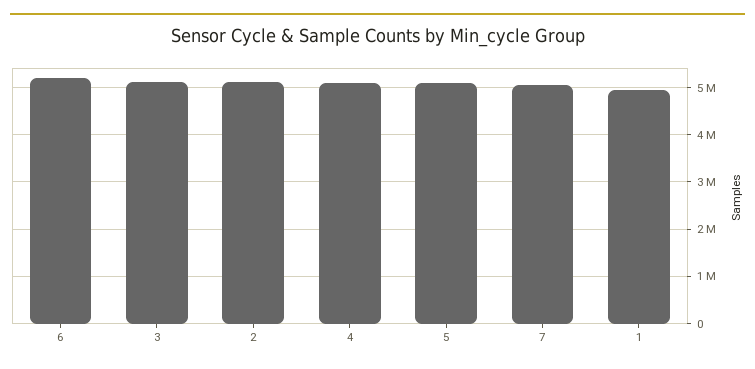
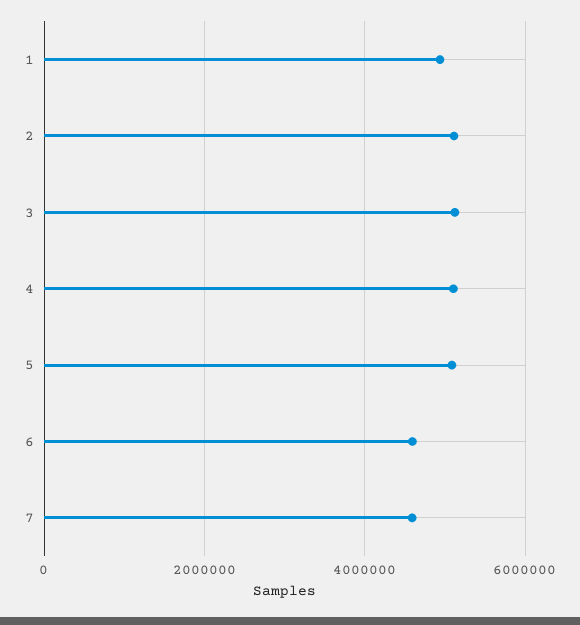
  {
-   "6": 5200000,
+   "6": 4600000,
    "3": 5200000,
    "2": 5200000,
    "4": 5200000,
    "5": 5000000,
-   "7": 5000000,
+   "7": 4600000,
    "1": 5000000
  }

